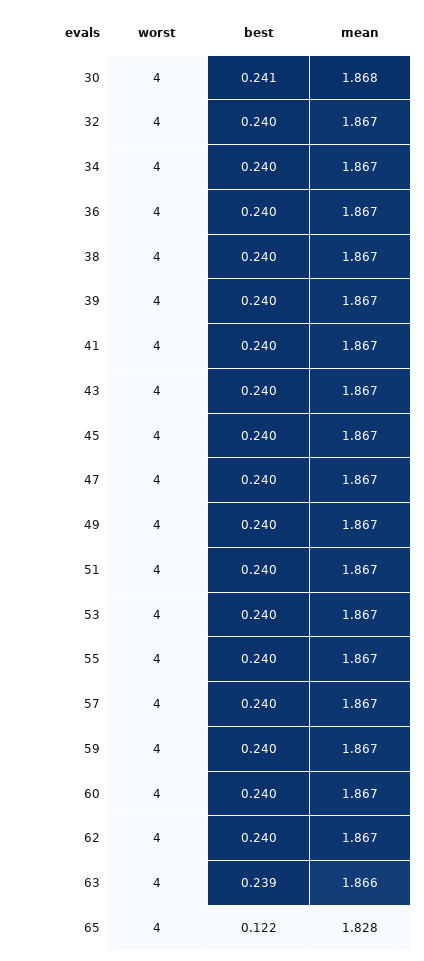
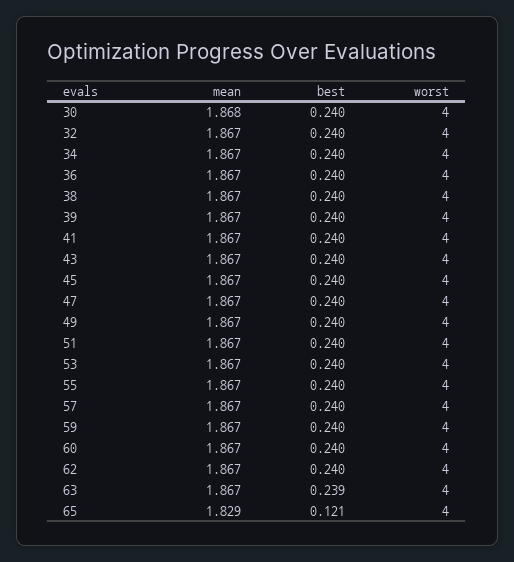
  {
    "worst": {
      "30": 4,
      "32": 4,
      "34": 4,
      "36": 4,
      "38": 4,
      "39": 4,
      "41": 4,
      "43": 4,
      "45": 4,
      "47": 4,
      "49": 4,
      "51": 4,
      "53": 4,
      "55": 4,
      "57": 4,
      "59": 4,
      "60": 4,
      "62": 4,
      "63": 4,
      "65": 4
    },
    "best": {
-     "30": 0.241,
+     "30": 0.24,
      "32": 0.24,
      "34": 0.24,
      "36": 0.24,
      "38": 0.24,
      "39": 0.24,
      "41": 0.24,
      "43": 0.24,
      "45": 0.24,
      "47": 0.24,
      "49": 0.24,
      "51": 0.24,
      "53": 0.24,
      "55": 0.24,
      "57": 0.24,
      "59": 0.24,
      "60": 0.24,
      "62": 0.24,
      "63": 0.239,
-     "65": 0.122
+     "65": 0.121
    },
    "mean": {
      "30": 1.868,
      "32": 1.867,
      "34": 1.867,
      "36": 1.867,
      "38": 1.867,
      "39": 1.867,
      "41": 1.867,
      "43": 1.867,
      "45": 1.867,
      "47": 1.867,
      "49": 1.867,
      "51": 1.867,
      "53": 1.867,
      "55": 1.867,
      "57": 1.867,
      "59": 1.867,
      "60": 1.867,
      "62": 1.867,
-     "63": 1.866,
+     "63": 1.867,
-     "65": 1.828
+     "65": 1.829
    }
  }

